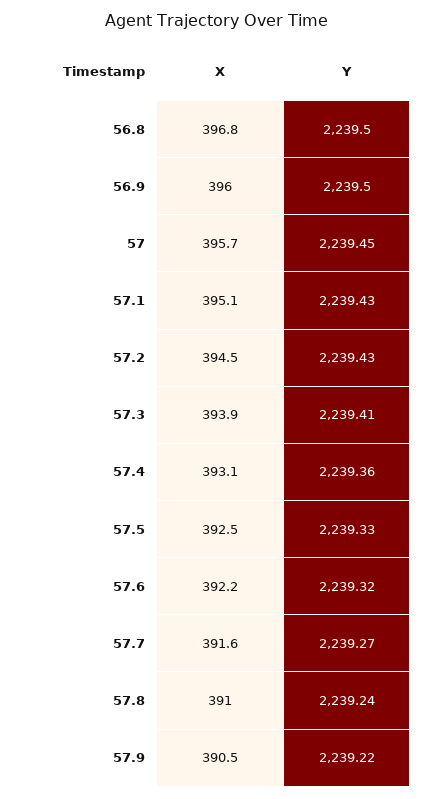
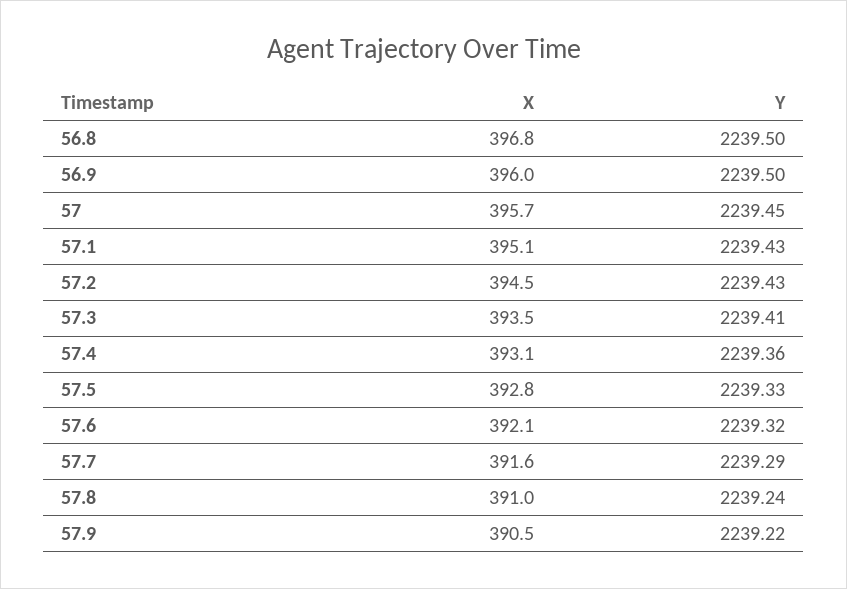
  {
    "X": {
      "56.8": 396.8,
      "56.9": 396,
      "57": 395.7,
      "57.1": 395.1,
      "57.2": 394.5,
-     "57.3": 393.9,
+     "57.3": 393.5,
      "57.4": 393.1,
-     "57.5": 392.5,
+     "57.5": 392.8,
-     "57.6": 392.2,
+     "57.6": 392.1,
      "57.7": 391.6,
      "57.8": 391,
      "57.9": 390.5
    },
    "Y": {
      "56.8": 2239.5,
      "56.9": 2239.5,
      "57": 2239.45,
      "57.1": 2239.43,
      "57.2": 2239.43,
      "57.3": 2239.41,
      "57.4": 2239.36,
      "57.5": 2239.33,
      "57.6": 2239.32,
-     "57.7": 2239.27,
+     "57.7": 2239.29,
      "57.8": 2239.24,
      "57.9": 2239.22
    }
  }

